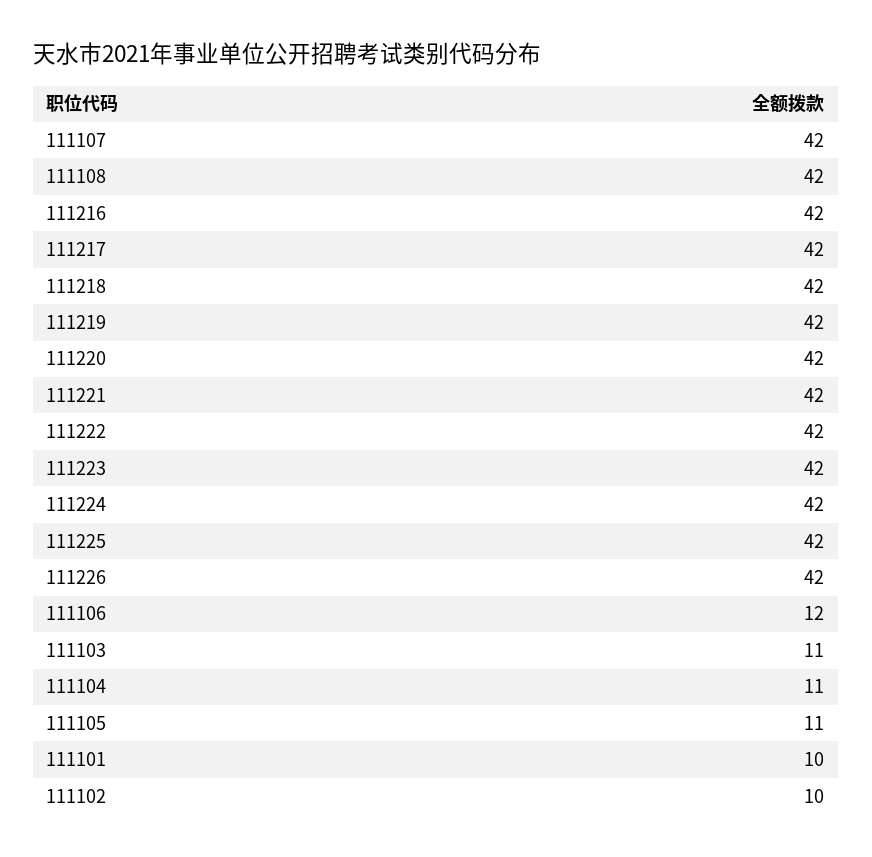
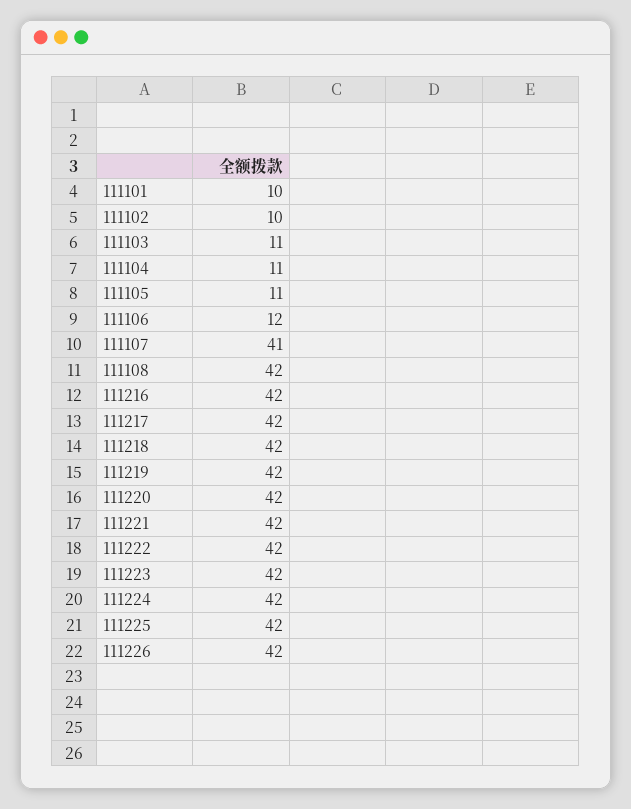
  {
-   "111107": 42,
+   "111107": 41,
    "111108": 42,
    "111216": 42,
    "111217": 42,
    "111218": 42,
    "111219": 42,
    "111220": 42,
    "111221": 42,
    "111222": 42,
    "111223": 42,
    "111224": 42,
    "111225": 42,
    "111226": 42,
    "111106": 12,
    "111103": 11,
    "111104": 11,
    "111105": 11,
    "111101": 10,
    "111102": 10
  }

